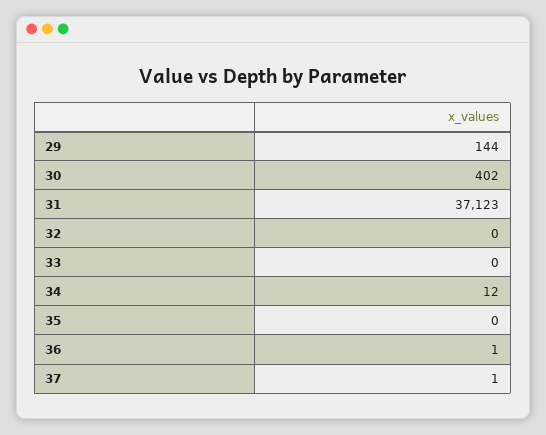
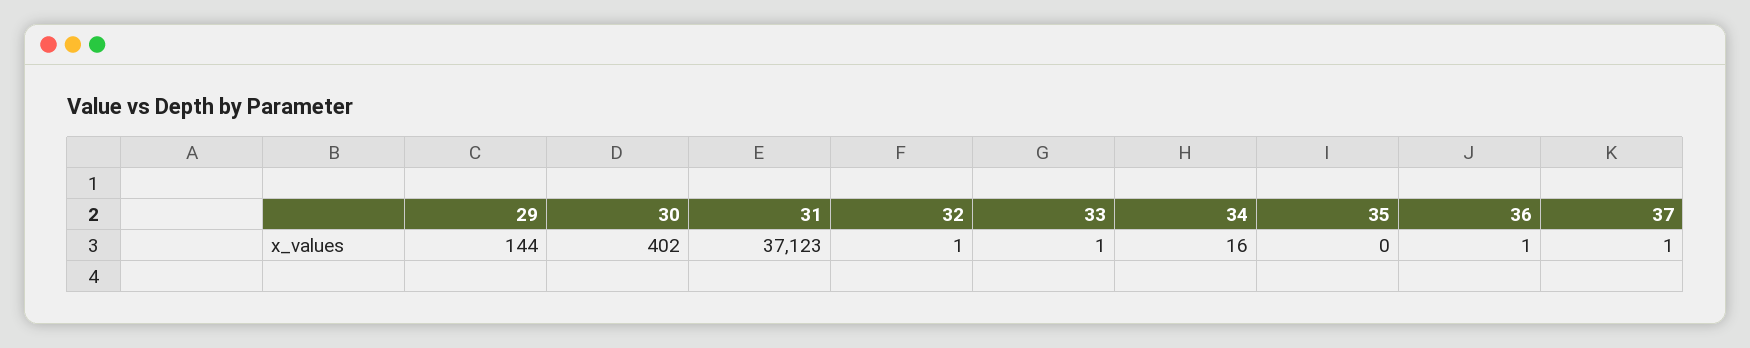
  {
    "29": 144,
    "30": 402,
    "31": 37123,
-   "32": 0,
+   "32": 1,
-   "33": 0,
+   "33": 1,
-   "34": 12,
+   "34": 16,
    "35": 0,
    "36": 1,
    "37": 1
  }

